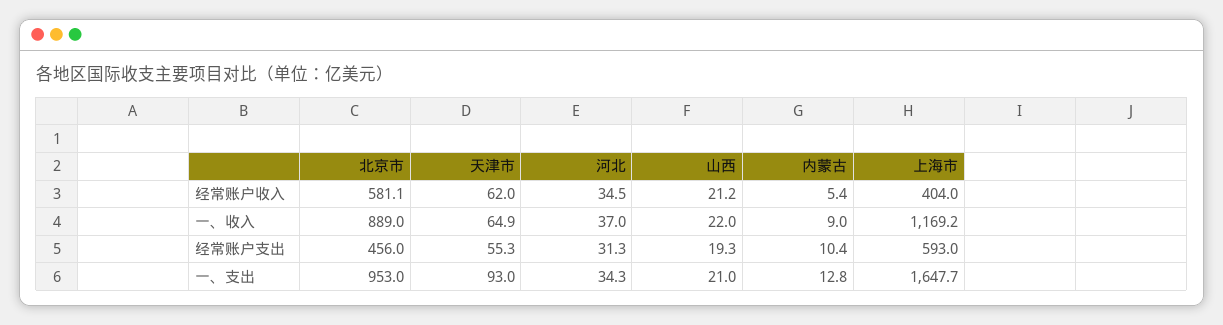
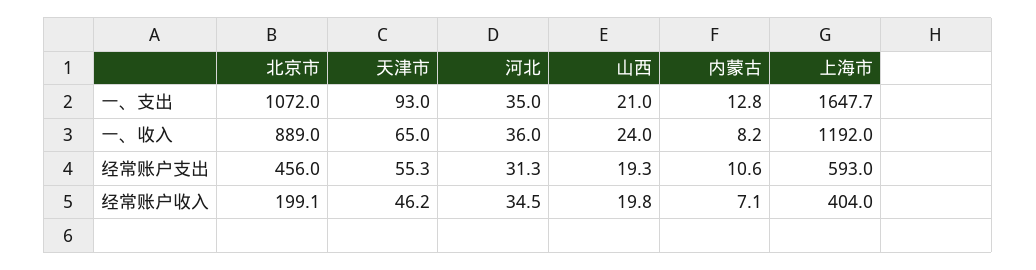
  {
    "北京市": {
-     "经常账户收入": 581.1,
+     "经常账户收入": 199.1,
      "一、收入": 889,
      "经常账户支出": 456,
-     "一、支出": 953
+     "一、支出": 1072
    },
    "天津市": {
-     "经常账户收入": 62,
+     "经常账户收入": 46.2,
-     "一、收入": 64.9,
+     "一、收入": 65,
      "经常账户支出": 55.3,
      "一、支出": 93
    },
    "河北": {
      "经常账户收入": 34.5,
-     "一、收入": 37,
+     "一、收入": 36,
      "经常账户支出": 31.3,
-     "一、支出": 34.3
+     "一、支出": 35
    },
    "山西": {
-     "经常账户收入": 21.2,
+     "经常账户收入": 19.8,
-     "一、收入": 22,
+     "一、收入": 24,
      "经常账户支出": 19.3,
      "一、支出": 21
    },
    "内蒙古": {
-     "经常账户收入": 5.4,
+     "经常账户收入": 7.1,
-     "一、收入": 9,
+     "一、收入": 8.2,
-     "经常账户支出": 10.4,
+     "经常账户支出": 10.6,
      "一、支出": 12.8
    },
    "上海市": {
      "经常账户收入": 404,
-     "一、收入": 1169.2,
+     "一、收入": 1192,
      "经常账户支出": 593,
      "一、支出": 1647.7
    }
  }

